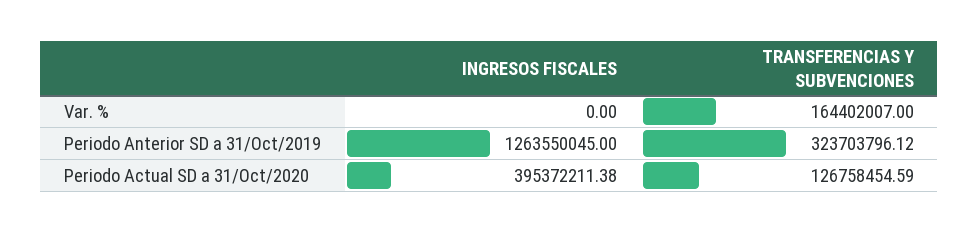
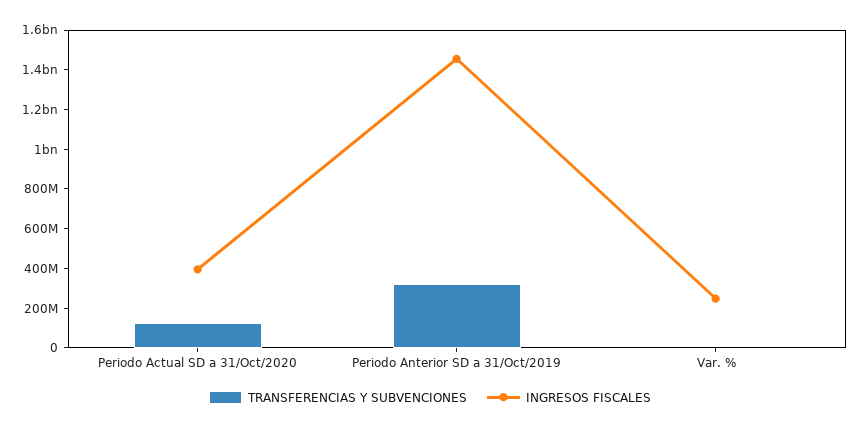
  {
    "INGRESOS FISCALES": {
-     "Var. %": 0,
+     "Var. %": 250000000,
-     "Periodo Anterior SD a 31/Oct/2019": 1263550045,
+     "Periodo Anterior SD a 31/Oct/2019": 1450000000,
      "Periodo Actual SD a 31/Oct/2020": 395372211.38
    },
    "TRANSFERENCIAS Y SUBVENCIONES": {
-     "Var. %": 164402007,
+     "Var. %": 0,
      "Periodo Anterior SD a 31/Oct/2019": 323703796.12,
      "Periodo Actual SD a 31/Oct/2020": 126758454.59
    }
  }

